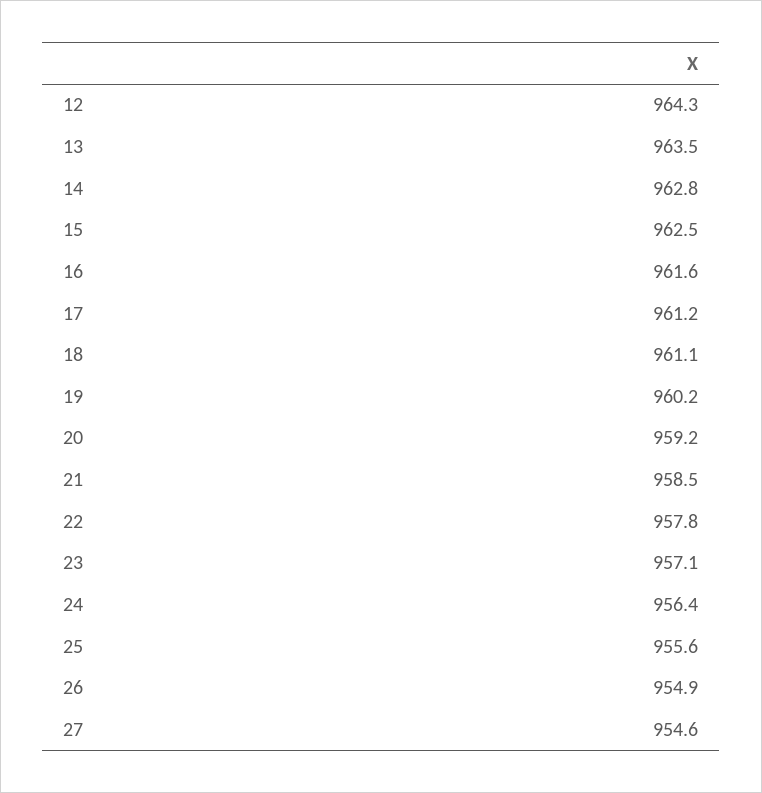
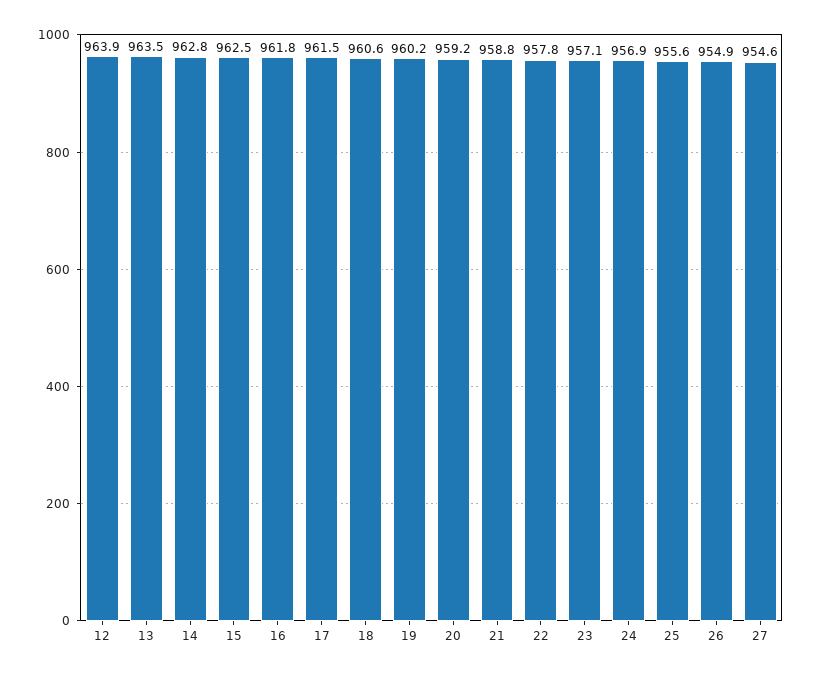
  {
-   "12": 964.3,
+   "12": 963.9,
    "13": 963.5,
    "14": 962.8,
    "15": 962.5,
-   "16": 961.6,
+   "16": 961.8,
-   "17": 961.2,
+   "17": 961.5,
-   "18": 961.1,
+   "18": 960.6,
    "19": 960.2,
    "20": 959.2,
-   "21": 958.5,
+   "21": 958.8,
    "22": 957.8,
    "23": 957.1,
-   "24": 956.4,
+   "24": 956.9,
    "25": 955.6,
    "26": 954.9,
    "27": 954.6
  }

